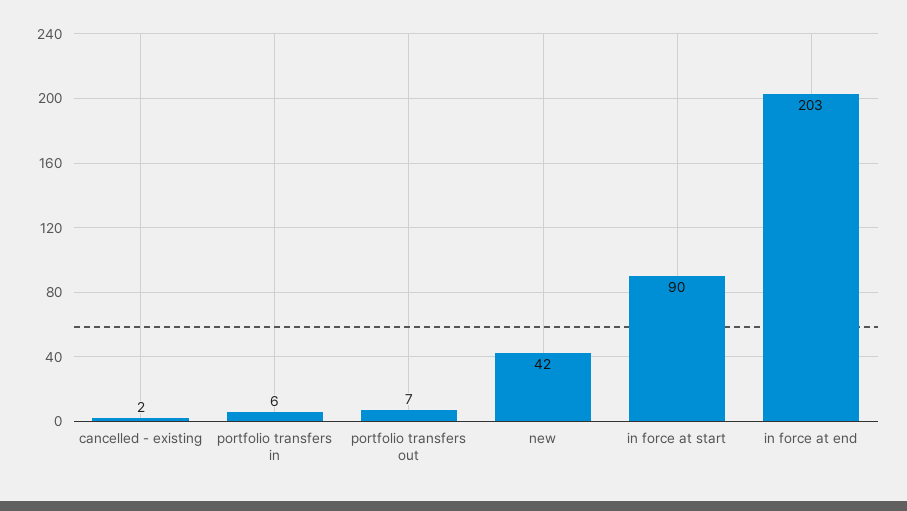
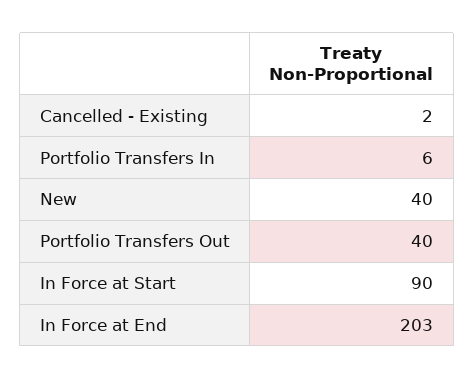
  {
    "cancelled - existing": 2,
    "portfolio transfers in": 6,
-   "portfolio transfers out": 7,
+   "portfolio transfers out": 40,
-   "new": 42,
+   "new": 40,
    "in force at start": 90,
    "in force at end": 203
  }

